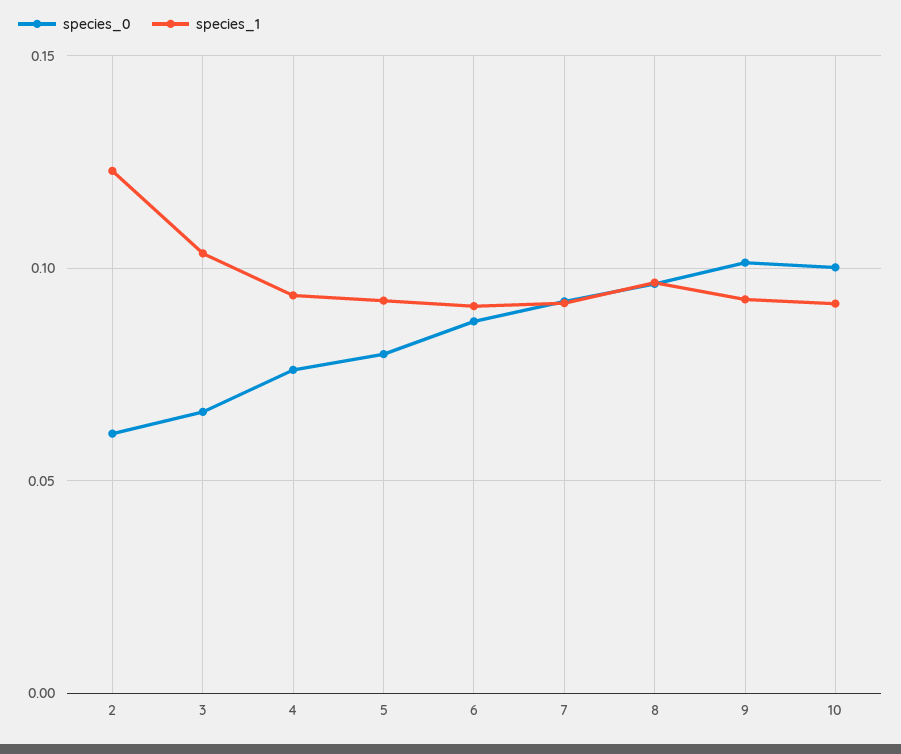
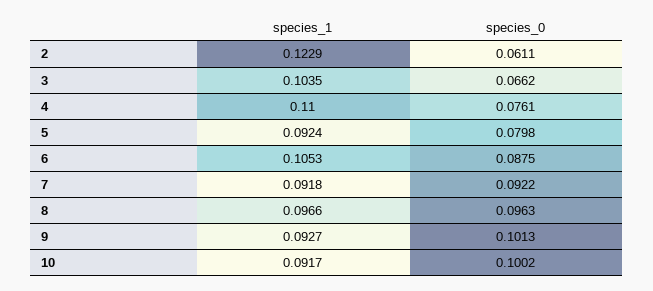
  {
    "species_0": {
      "2": 0.0611,
      "3": 0.0662,
      "4": 0.0761,
      "5": 0.0798,
      "6": 0.0875,
      "7": 0.0922,
      "8": 0.0963,
      "9": 0.1013,
      "10": 0.1002
    },
    "species_1": {
      "2": 0.1229,
      "3": 0.1035,
-     "4": 0.095,
+     "4": 0.11,
      "5": 0.0924,
-     "6": 0.09,
+     "6": 0.1053,
      "7": 0.0918,
      "8": 0.0966,
      "9": 0.0927,
      "10": 0.0917
    }
  }

